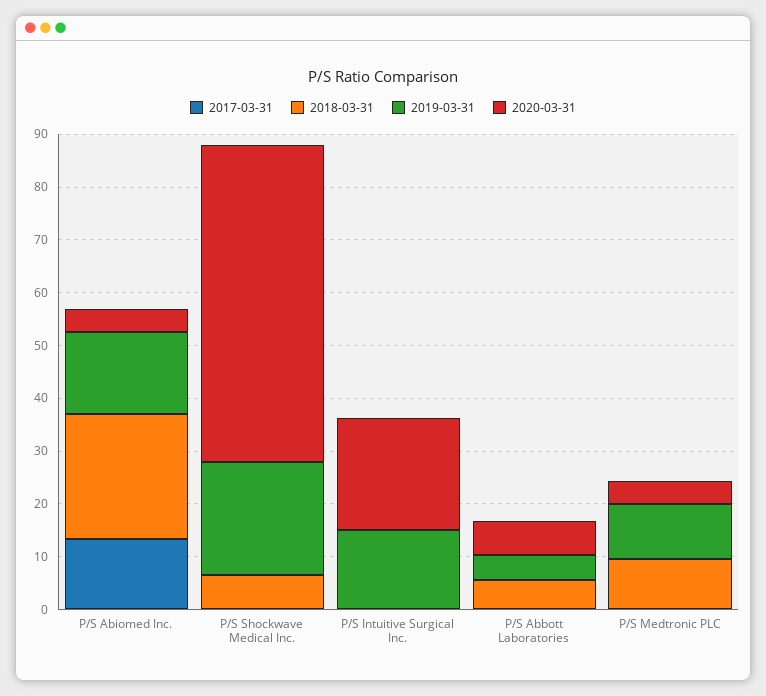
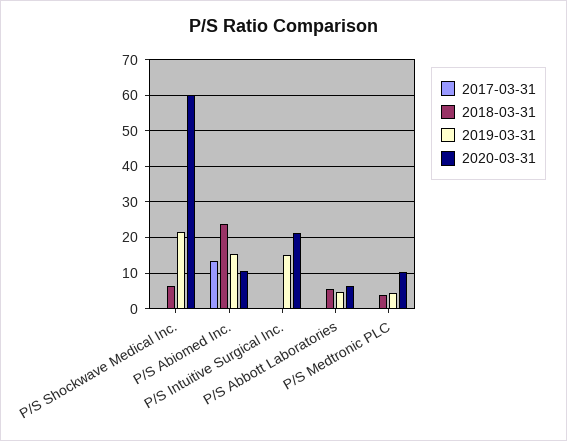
  {
    "2017-03-31": {
      "P/S Abiomed Inc.": 14,
      "P/S Shockwave Medical Inc.": 0,
      "P/S Intuitive Surgical Inc.": 0,
      "P/S Abbott Laboratories": 0,
      "P/S Medtronic PLC": 0
    },
    "2018-03-31": {
      "P/S Abiomed Inc.": 24,
      "P/S Shockwave Medical Inc.": 6,
      "P/S Intuitive Surgical Inc.": 0,
      "P/S Abbott Laboratories": 6,
-     "P/S Medtronic PLC": 10
+     "P/S Medtronic PLC": 4
    },
    "2019-03-31": {
      "P/S Abiomed Inc.": 16,
      "P/S Shockwave Medical Inc.": 22,
      "P/S Intuitive Surgical Inc.": 16,
      "P/S Abbott Laboratories": 4,
-     "P/S Medtronic PLC": 10
+     "P/S Medtronic PLC": 4
    },
    "2020-03-31": {
-     "P/S Abiomed Inc.": 4,
+     "P/S Abiomed Inc.": 10,
      "P/S Shockwave Medical Inc.": 60,
      "P/S Intuitive Surgical Inc.": 22,
      "P/S Abbott Laboratories": 6,
-     "P/S Medtronic PLC": 4
+     "P/S Medtronic PLC": 10
    }
  }

